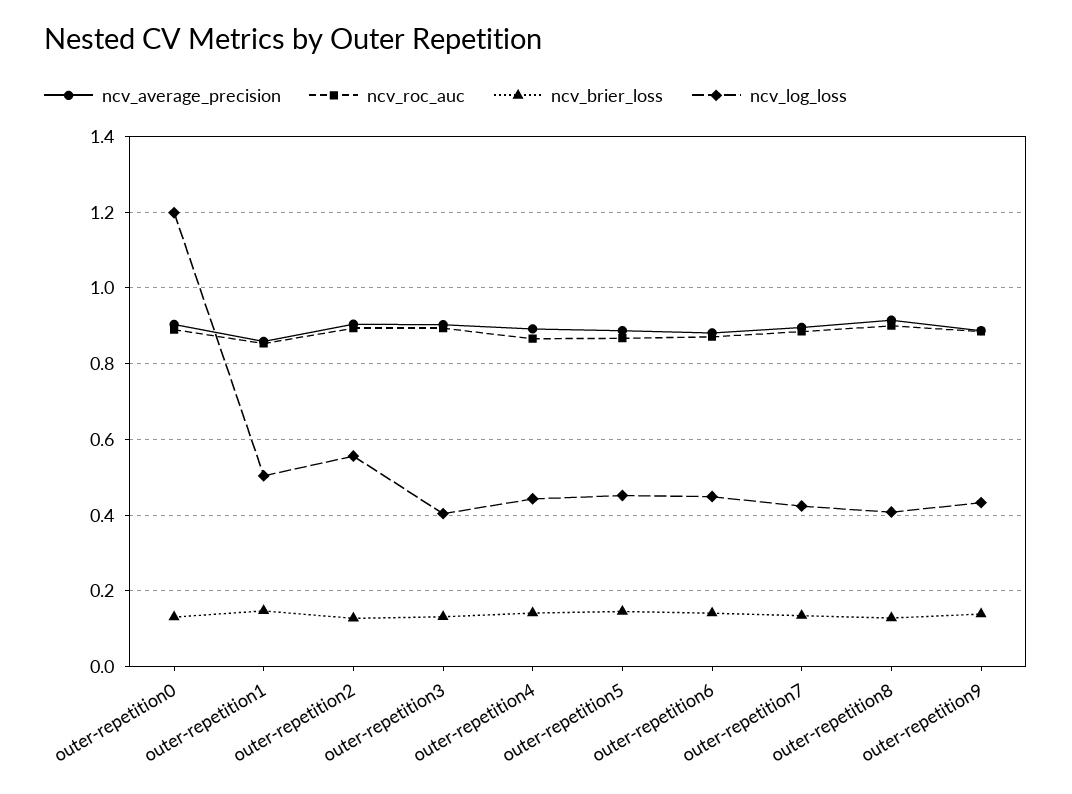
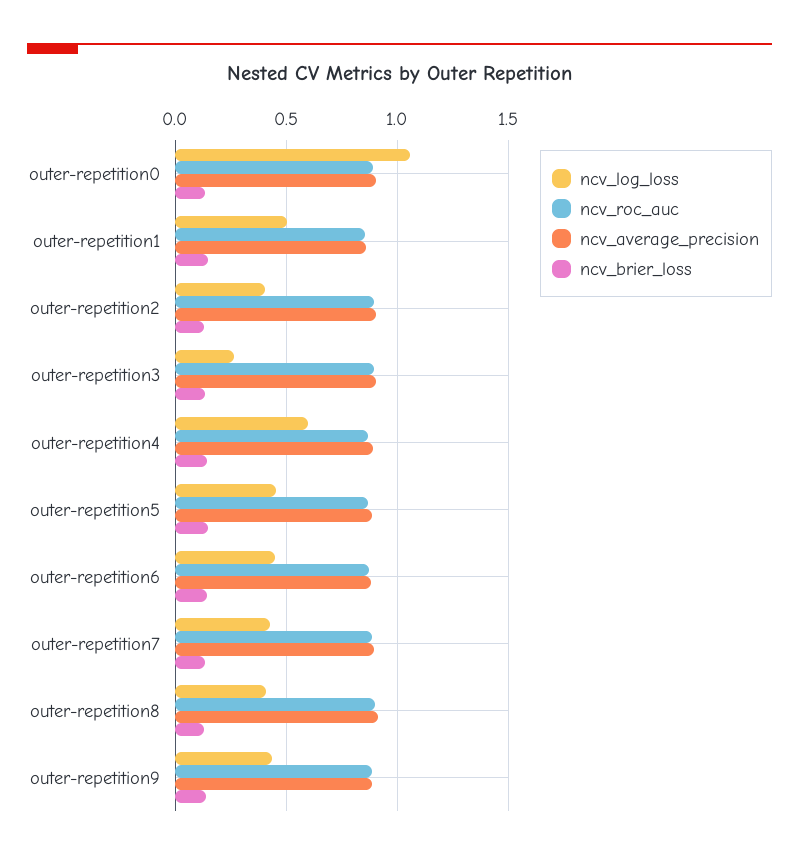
  {
    "ncv_average_precision": {
      "outer-repetition0": 0.9,
      "outer-repetition1": 0.86,
      "outer-repetition2": 0.9,
      "outer-repetition3": 0.9,
      "outer-repetition4": 0.9,
      "outer-repetition5": 0.88,
      "outer-repetition6": 0.88,
      "outer-repetition7": 0.9,
      "outer-repetition8": 0.92,
      "outer-repetition9": 0.88
    },
    "ncv_roc_auc": {
      "outer-repetition0": 0.9,
      "outer-repetition1": 0.86,
      "outer-repetition2": 0.9,
      "outer-repetition3": 0.9,
      "outer-repetition4": 0.86,
      "outer-repetition5": 0.86,
      "outer-repetition6": 0.88,
      "outer-repetition7": 0.88,
      "outer-repetition8": 0.9,
      "outer-repetition9": 0.88
    },
    "ncv_brier_loss": {
      "outer-repetition0": 0.14,
      "outer-repetition1": 0.14,
      "outer-repetition2": 0.12,
      "outer-repetition3": 0.14,
      "outer-repetition4": 0.14,
      "outer-repetition5": 0.14,
      "outer-repetition6": 0.14,
      "outer-repetition7": 0.14,
      "outer-repetition8": 0.12,
      "outer-repetition9": 0.14
    },
    "ncv_log_loss": {
-     "outer-repetition0": 1.2,
+     "outer-repetition0": 1.05,
      "outer-repetition1": 0.5,
-     "outer-repetition2": 0.56,
+     "outer-repetition2": 0.4,
-     "outer-repetition3": 0.4,
+     "outer-repetition3": 0.25,
-     "outer-repetition4": 0.44,
+     "outer-repetition4": 0.6,
      "outer-repetition5": 0.46,
      "outer-repetition6": 0.44,
      "outer-repetition7": 0.42,
      "outer-repetition8": 0.4,
      "outer-repetition9": 0.44
    }
  }

